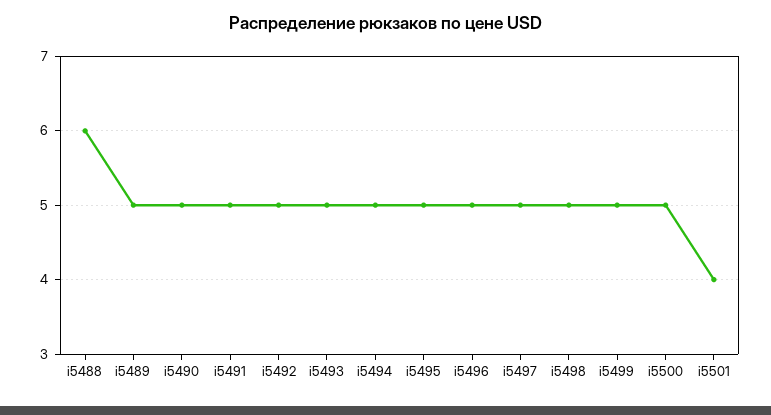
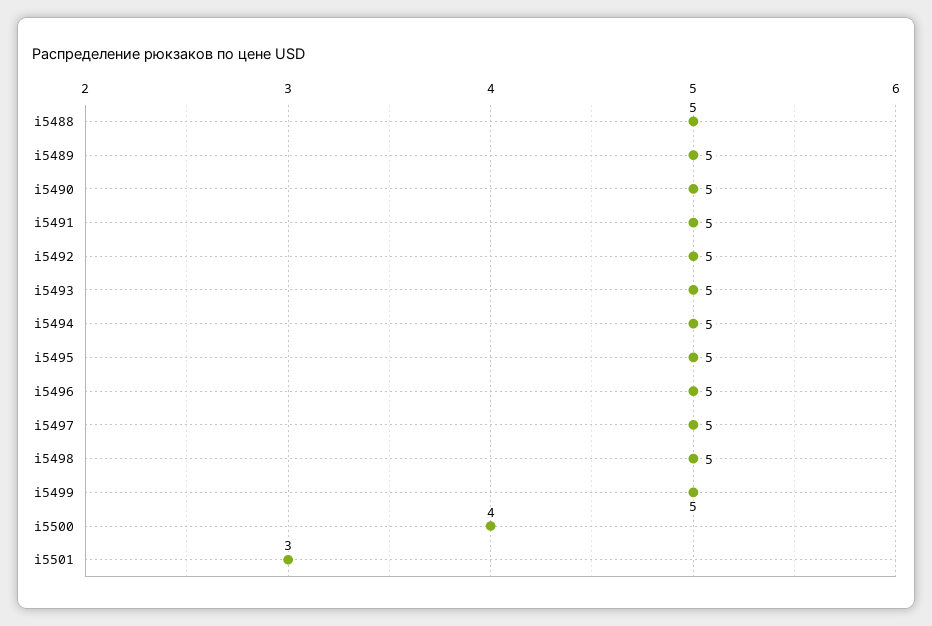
  {
-   "i5488": 6,
+   "i5488": 5,
    "i5489": 5,
    "i5490": 5,
    "i5491": 5,
    "i5492": 5,
    "i5493": 5,
    "i5494": 5,
    "i5495": 5,
    "i5496": 5,
    "i5497": 5,
    "i5498": 5,
    "i5499": 5,
-   "i5500": 5,
+   "i5500": 4,
-   "i5501": 4
+   "i5501": 3
  }

